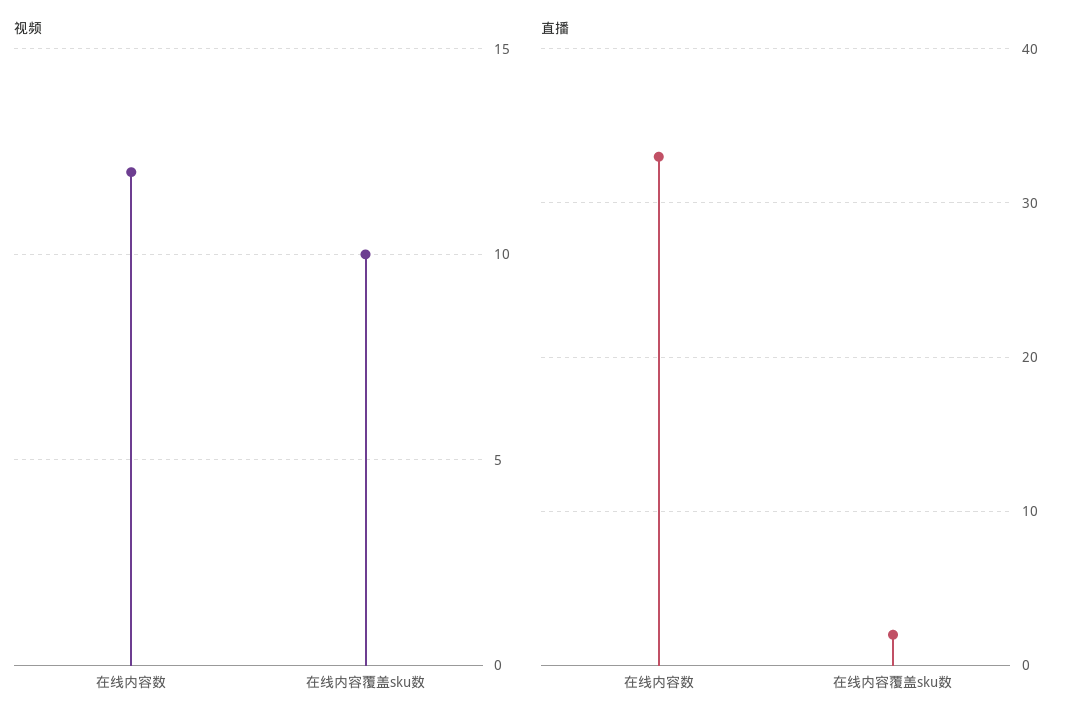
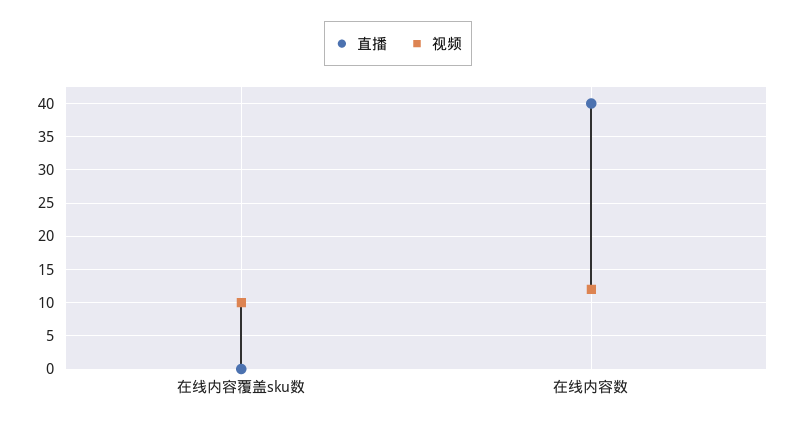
  {
    "视频": {
      "在线内容数": 12,
      "在线内容覆盖sku数": 10
    },
    "直播": {
-     "在线内容数": 33,
+     "在线内容数": 40,
-     "在线内容覆盖sku数": 2
+     "在线内容覆盖sku数": 0
    }
  }

